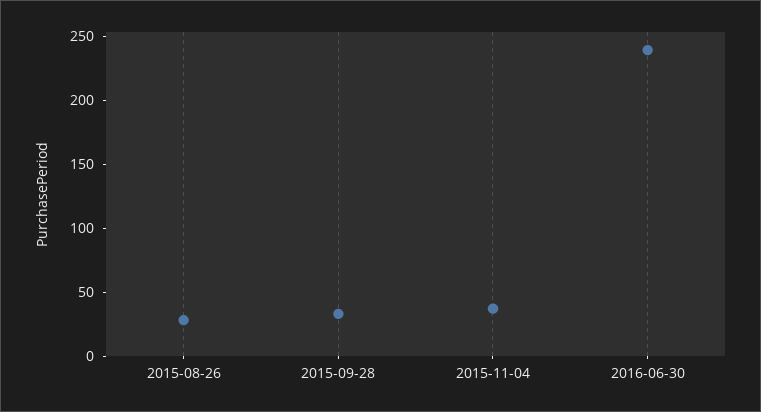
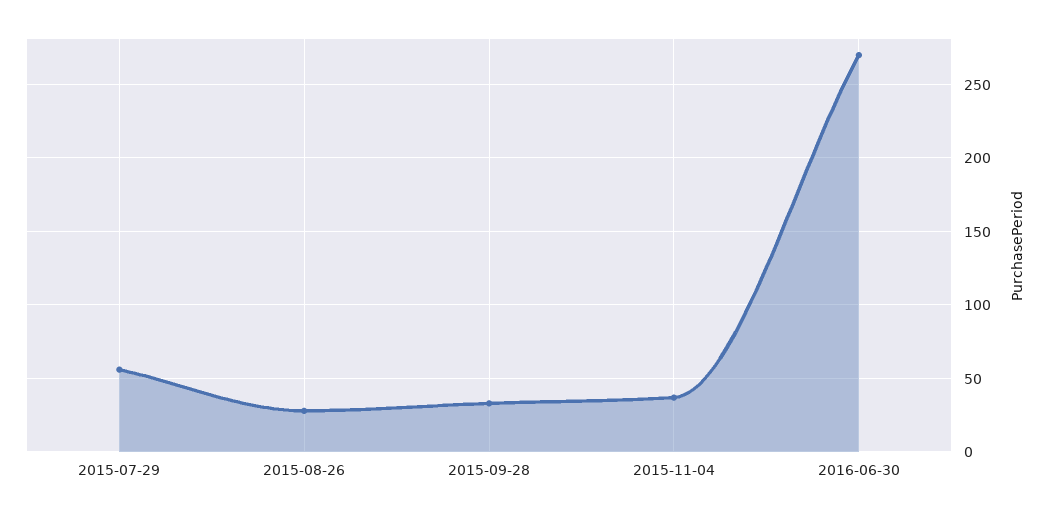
  {
    "2015-08-26": 30,
    "2015-09-28": 35,
    "2015-11-04": 35,
-   "2016-06-30": 240
+   "2016-06-30": 270,
+   "2015-07-29": 55
  }

